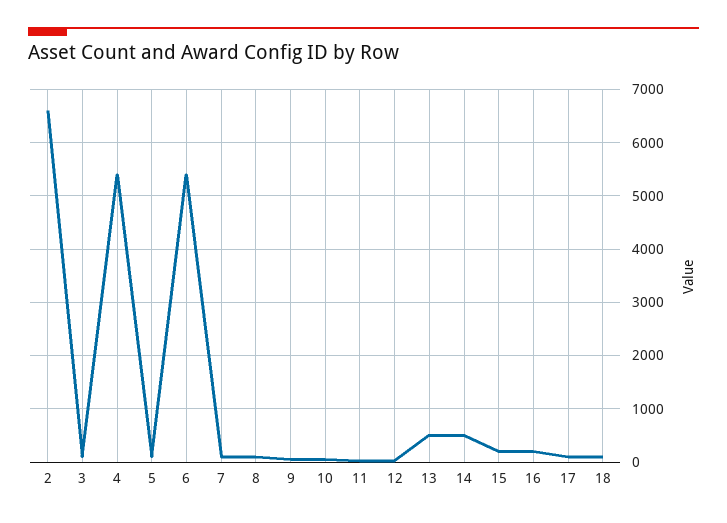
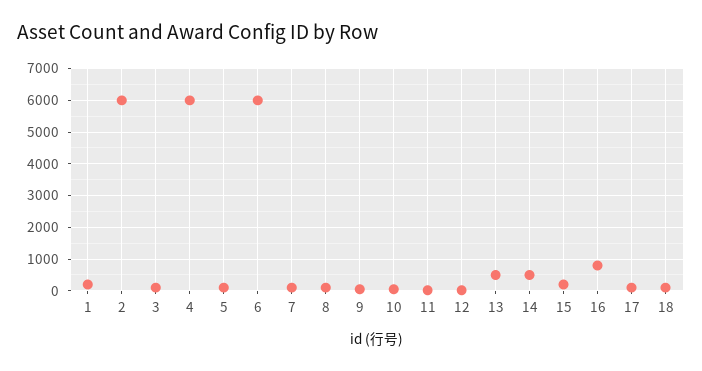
  {
-   "2": 6600,
+   "2": 6000,
    "3": 200,
-   "4": 5400,
+   "4": 6000,
    "5": 200,
-   "6": 5400,
+   "6": 6000,
    "7": 200,
    "8": 200,
    "9": 0,
    "10": 0,
    "11": 0,
    "12": 0,
    "13": 600,
    "14": 600,
    "15": 200,
-   "16": 200,
+   "16": 800,
    "17": 200,
-   "18": 200
+   "18": 200,
+   "1": 200
  }

